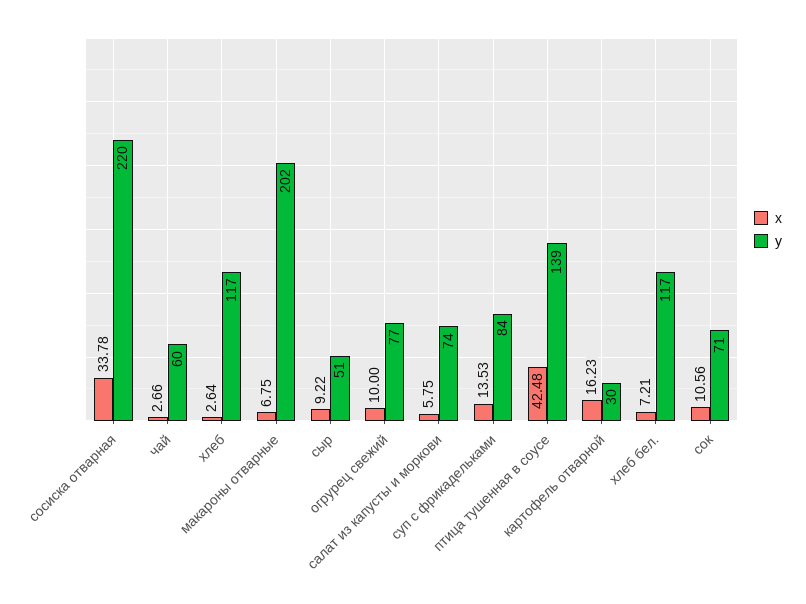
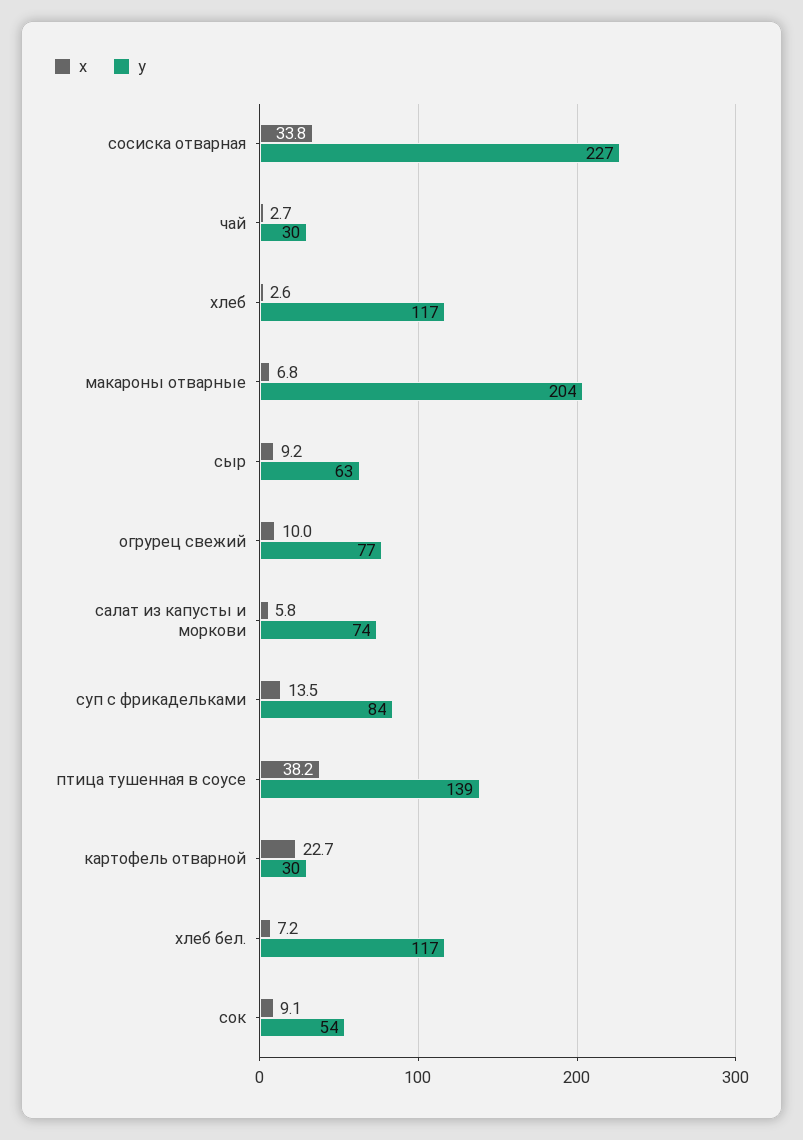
  {
    "x": {
      "сосиска отварная": 33.78,
      "чай": 2.66,
      "хлеб": 2.64,
      "макароны отварные": 6.75,
      "сыр": 9.22,
      "огрурец свежий": 10,
      "салат из капусты и моркови": 5.75,
      "суп с фрикадельками": 13.53,
-     "птица тушенная в соусе": 42.48,
+     "птица тушенная в соусе": 38.2,
-     "картофель отварной": 16.23,
+     "картофель отварной": 22.7,
      "хлеб бел.": 7.21,
-     "сок": 10.56
+     "сок": 9.1
    },
    "y": {
-     "сосиска отварная": 220,
+     "сосиска отварная": 227,
-     "чай": 60,
+     "чай": 30,
      "хлеб": 117,
-     "макароны отварные": 202,
+     "макароны отварные": 204,
-     "сыр": 51,
+     "сыр": 63,
      "огрурец свежий": 77,
      "салат из капусты и моркови": 74,
      "суп с фрикадельками": 84,
      "птица тушенная в соусе": 139,
      "картофель отварной": 30,
      "хлеб бел.": 117,
-     "сок": 71
+     "сок": 54
    }
  }

